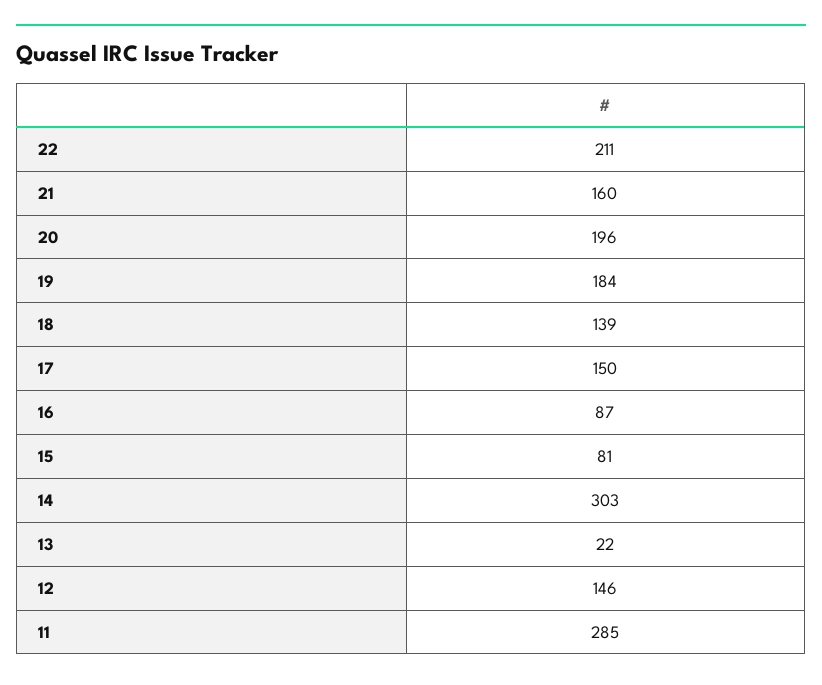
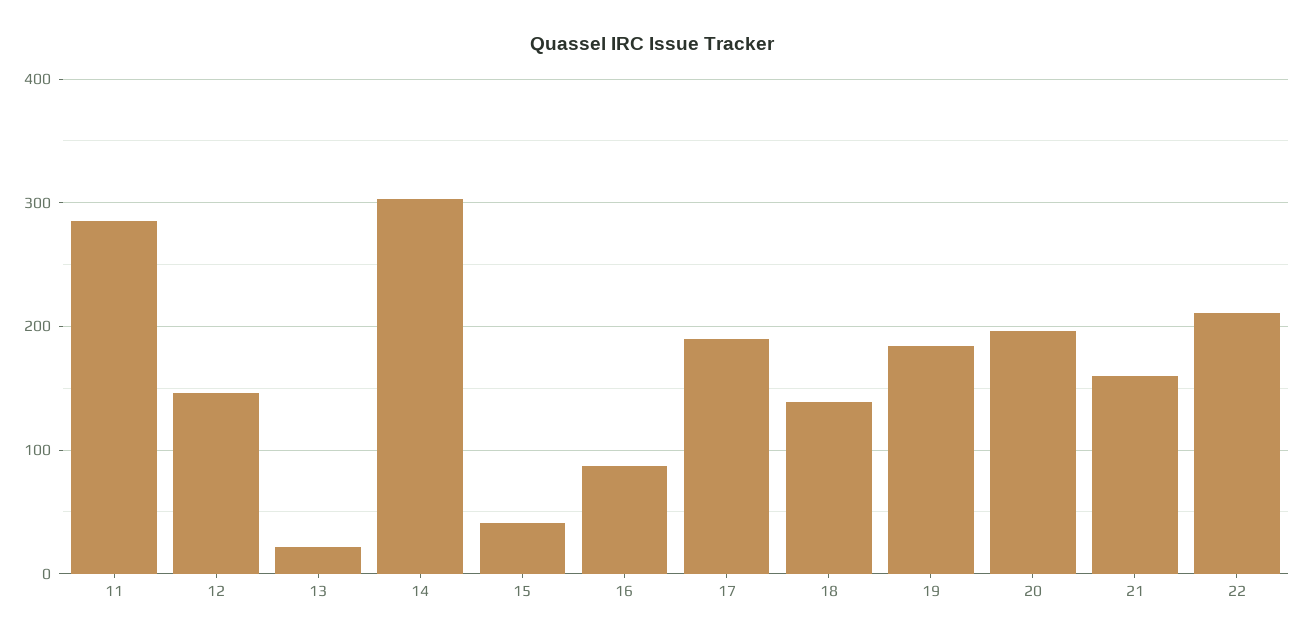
  {
    "22": 211,
    "21": 160,
    "20": 196,
    "19": 184,
    "18": 139,
-   "17": 150,
+   "17": 190,
    "16": 87,
-   "15": 81,
+   "15": 40,
    "14": 303,
    "13": 22,
    "12": 146,
    "11": 285
  }

